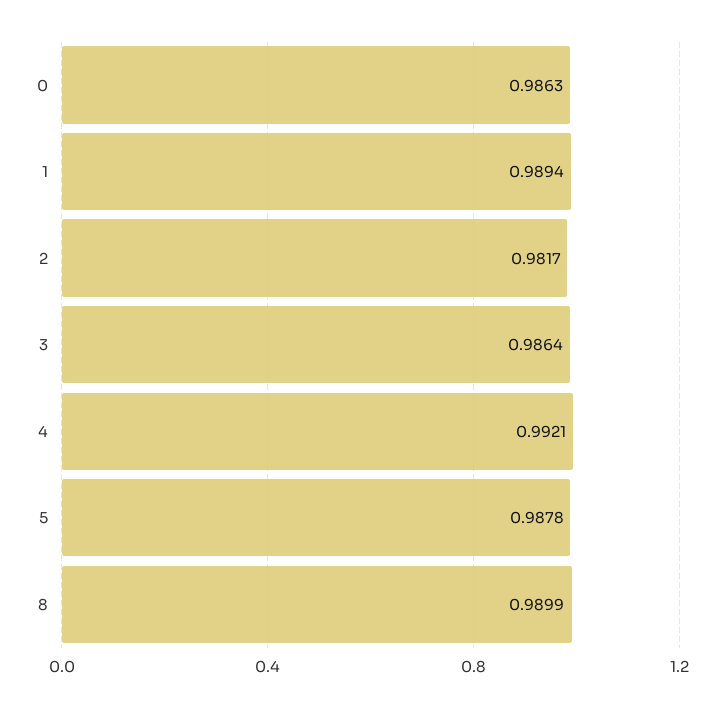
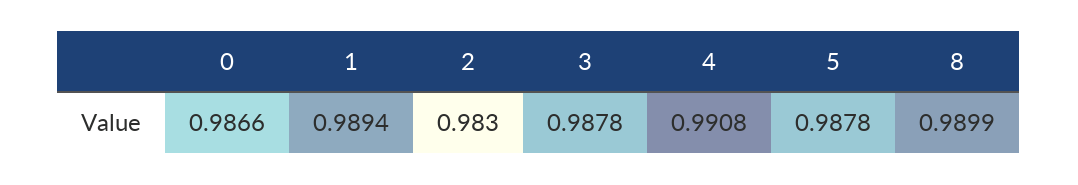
  {
-   "0": 0.9863,
+   "0": 0.9866,
    "1": 0.9894,
-   "2": 0.9817,
+   "2": 0.983,
-   "3": 0.9864,
+   "3": 0.9878,
-   "4": 0.9921,
+   "4": 0.9908,
    "5": 0.9878,
    "8": 0.9899
  }

